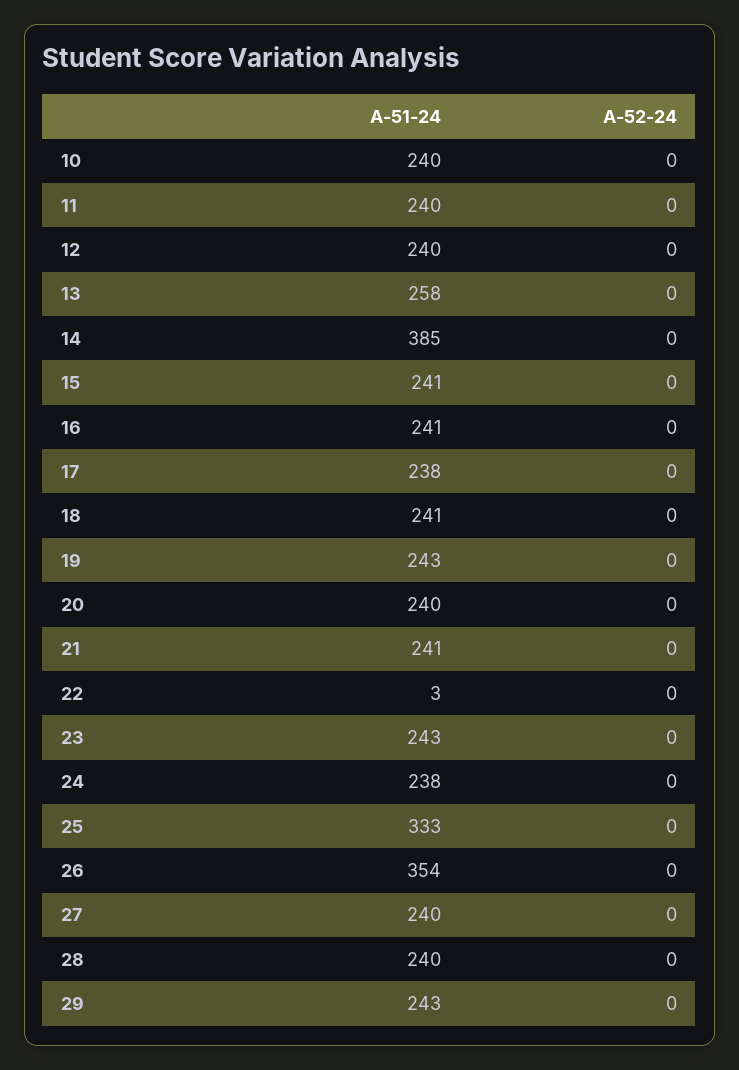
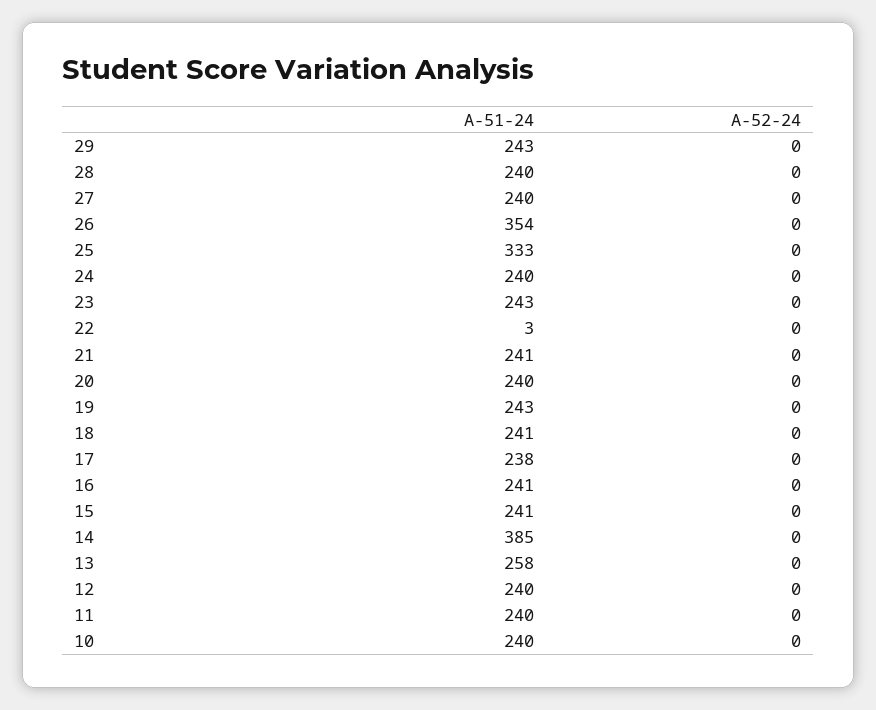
  {
    "А-51-24": {
      "10": 240,
      "11": 240,
      "12": 240,
      "13": 258,
      "14": 385,
      "15": 241,
      "16": 241,
      "17": 238,
      "18": 241,
      "19": 243,
      "20": 240,
      "21": 241,
      "22": 3,
      "23": 243,
-     "24": 238,
+     "24": 240,
      "25": 333,
      "26": 354,
      "27": 240,
      "28": 240,
      "29": 243
    },
    "А-52-24": {
      "10": 0,
      "11": 0,
      "12": 0,
      "13": 0,
      "14": 0,
      "15": 0,
      "16": 0,
      "17": 0,
      "18": 0,
      "19": 0,
      "20": 0,
      "21": 0,
      "22": 0,
      "23": 0,
      "24": 0,
      "25": 0,
      "26": 0,
      "27": 0,
      "28": 0,
      "29": 0
    }
  }

